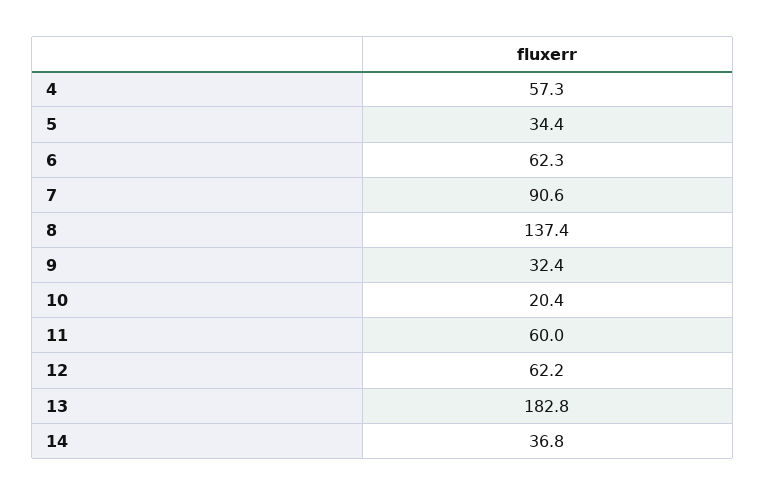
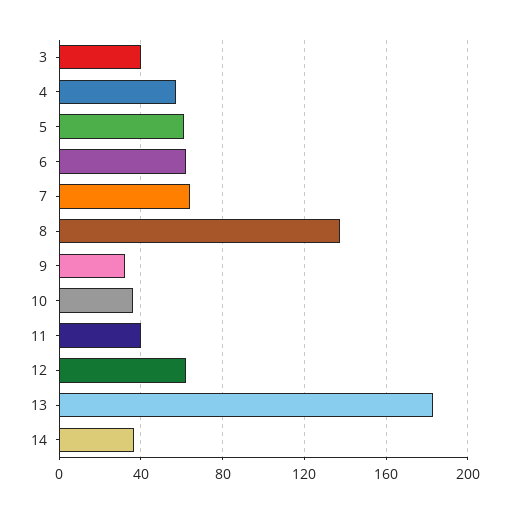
  {
    "4": 57.3,
-   "5": 34.4,
+   "5": 60,
    "6": 62.3,
-   "7": 90.6,
+   "7": 65,
    "8": 137.4,
    "9": 32.4,
-   "10": 20.4,
+   "10": 35,
-   "11": 60,
+   "11": 40,
    "12": 62.2,
    "13": 182.8,
-   "14": 36.8
+   "14": 36.8,
+   "3": 40
  }

